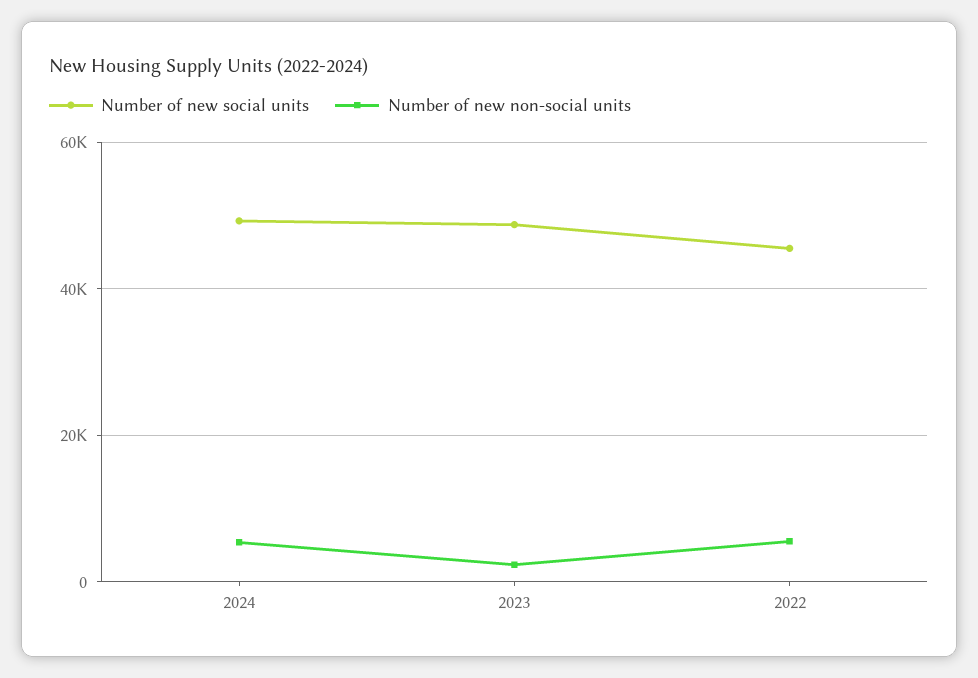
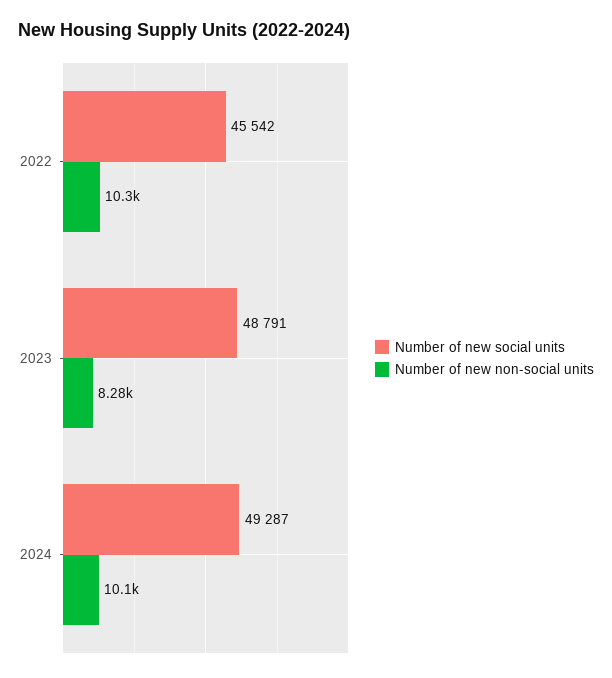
  {
    "Number of new social units": {
      "2024": 49287,
      "2023": 48791,
      "2022": 45542
    },
    "Number of new non-social units": {
-     "2024": 6000,
+     "2024": 10100,
-     "2023": 2000,
+     "2023": 8280,
-     "2022": 6000
+     "2022": 10300
    }
  }

